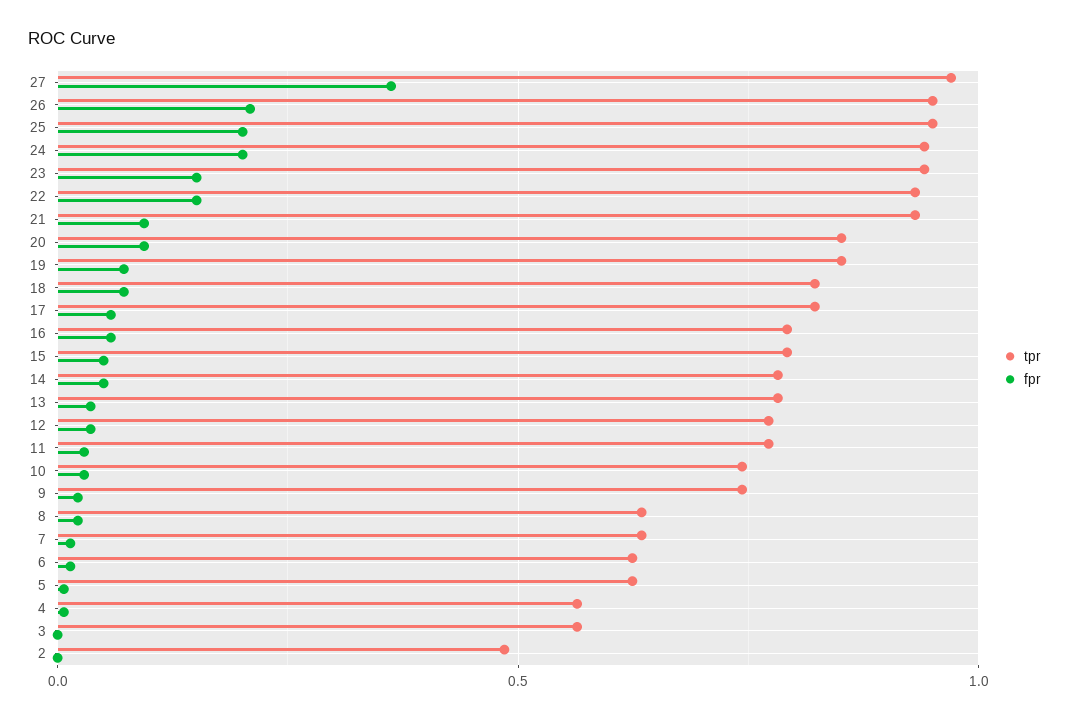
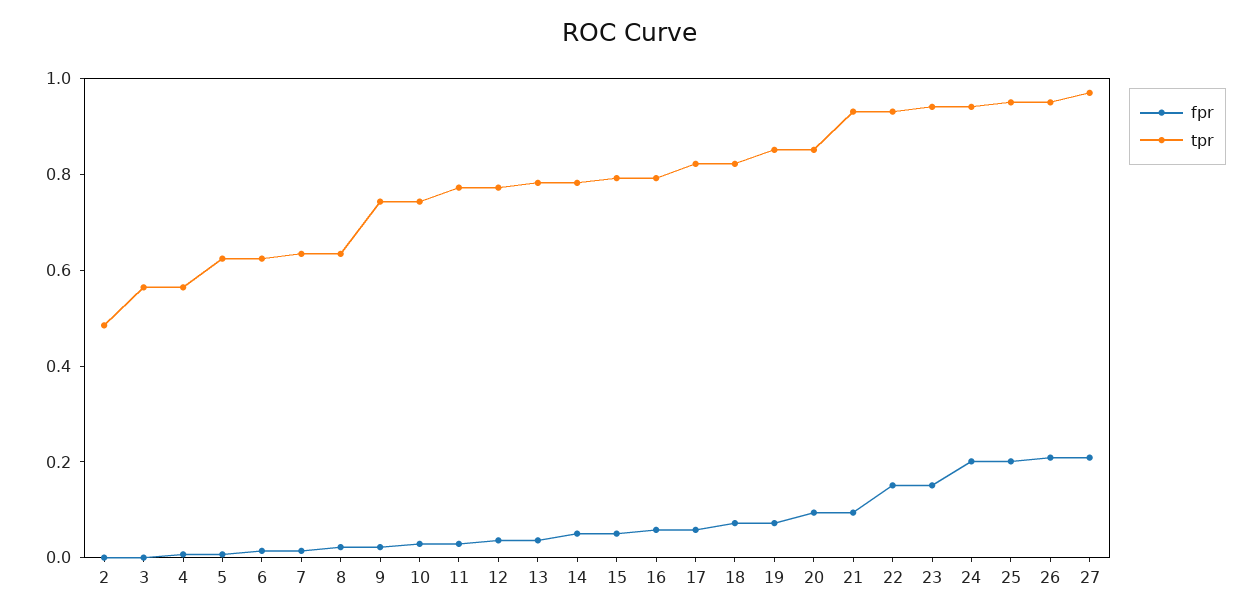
  {
    "tpr": {
      "27": 0.95,
      "26": 0.95,
      "25": 0.95,
      "24": 0.95,
      "23": 0.95,
      "22": 0.95,
      "21": 0.95,
      "20": 0.85,
      "19": 0.85,
      "18": 0.8,
      "17": 0.8,
      "16": 0.8,
      "15": 0.8,
      "14": 0.8,
      "13": 0.8,
      "12": 0.75,
      "11": 0.75,
      "10": 0.75,
      "9": 0.75,
      "8": 0.65,
      "7": 0.65,
      "6": 0.6,
      "5": 0.6,
      "4": 0.55,
      "3": 0.55,
      "2": 0.5
    },
    "fpr": {
-     "27": 0.35,
+     "27": 0.2,
      "26": 0.2,
      "25": 0.2,
      "24": 0.2,
      "23": 0.15,
      "22": 0.15,
      "21": 0.1,
      "20": 0.1,
      "19": 0.05,
      "18": 0.05,
      "17": 0.05,
      "16": 0.05,
      "15": 0.05,
      "14": 0.05,
      "13": 0.05,
      "12": 0.05,
      "11": 0.05,
      "10": 0.05,
      "9": 0,
      "8": 0,
      "7": 0,
      "6": 0,
      "5": 0,
      "4": 0,
      "3": 0,
      "2": 0
    }
  }

